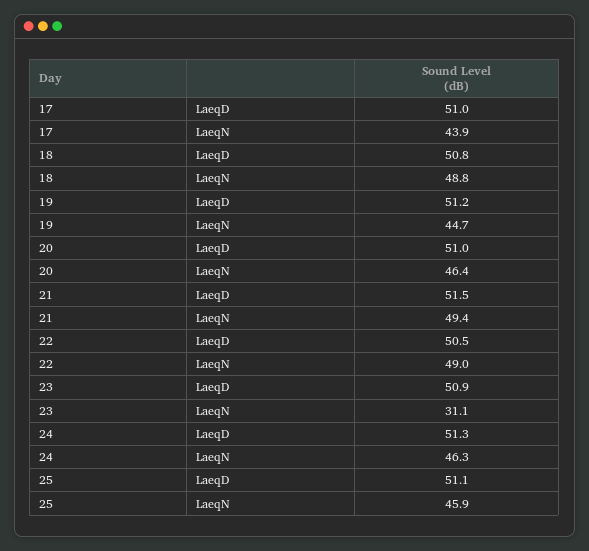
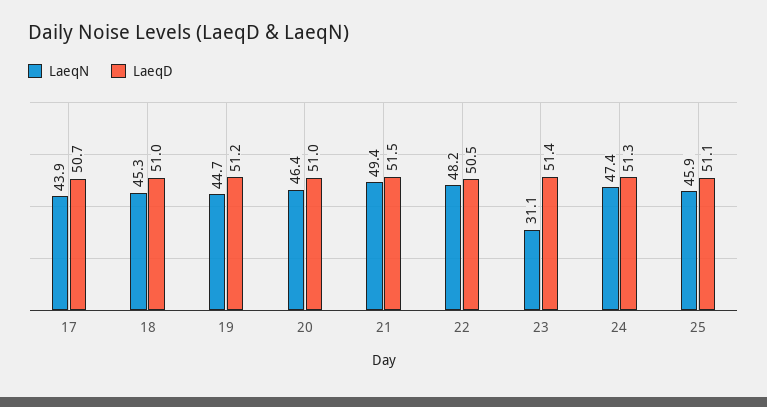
  {
    "LaeqD": {
-     "17": 51,
+     "17": 50.7,
-     "18": 50.8,
+     "18": 51,
      "19": 51.2,
      "20": 51,
      "21": 51.5,
      "22": 50.5,
-     "23": 50.9,
+     "23": 51.4,
      "24": 51.3,
      "25": 51.1
    },
    "LaeqN": {
      "17": 43.9,
-     "18": 48.8,
+     "18": 45.3,
      "19": 44.7,
      "20": 46.4,
      "21": 49.4,
-     "22": 49,
+     "22": 48.2,
      "23": 31.1,
-     "24": 46.3,
+     "24": 47.4,
      "25": 45.9
    }
  }

